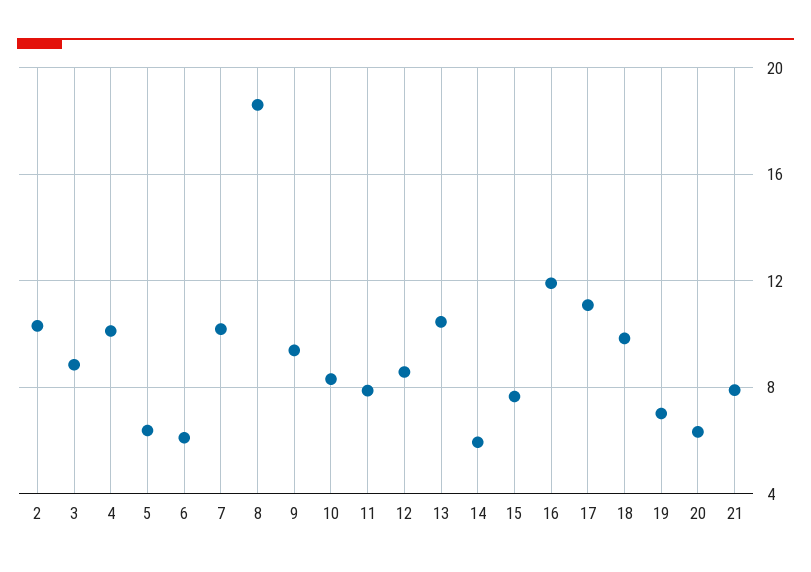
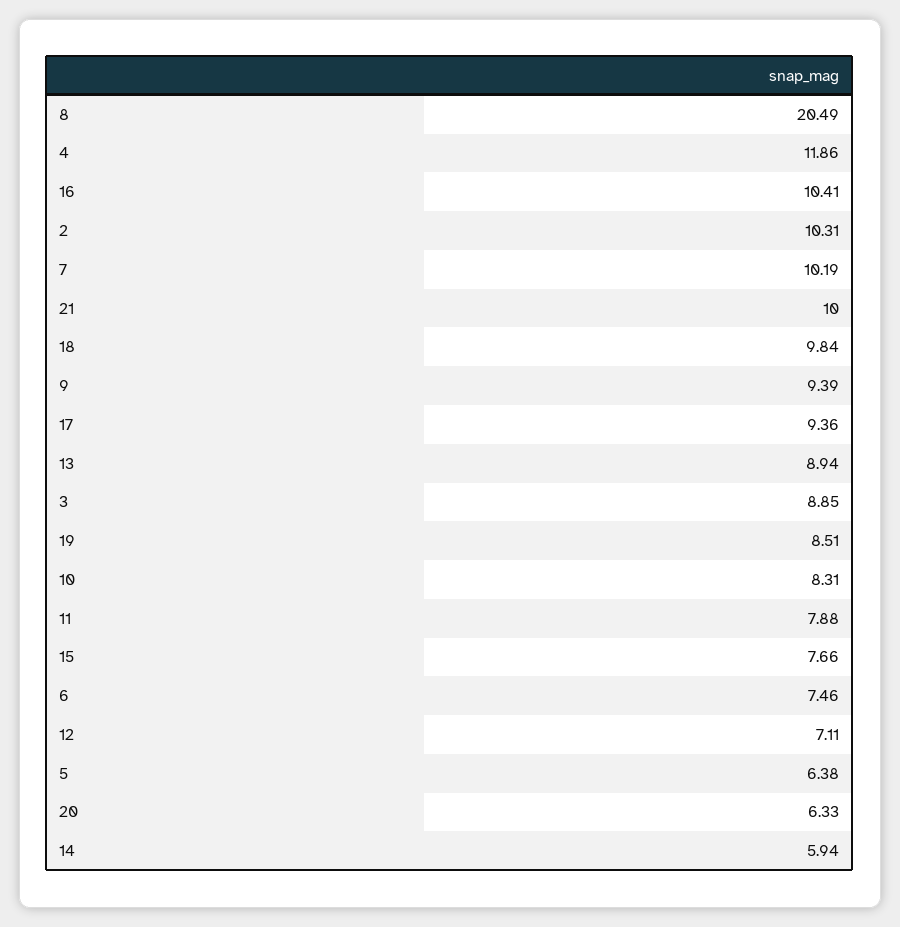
  {
    "2": 10.31,
    "3": 8.85,
-   "4": 10,
+   "4": 11.86,
    "5": 6.38,
-   "6": 6,
+   "6": 7.46,
    "7": 10.19,
-   "8": 18.5,
+   "8": 20.49,
    "9": 9.39,
    "10": 8.31,
    "11": 7.88,
-   "12": 8.5,
+   "12": 7.11,
-   "13": 10.5,
+   "13": 8.94,
    "14": 5.94,
    "15": 7.66,
-   "16": 12,
+   "16": 10.41,
-   "17": 11,
+   "17": 9.36,
    "18": 9.84,
-   "19": 7,
+   "19": 8.51,
    "20": 6.33,
-   "21": 8
+   "21": 10
  }

